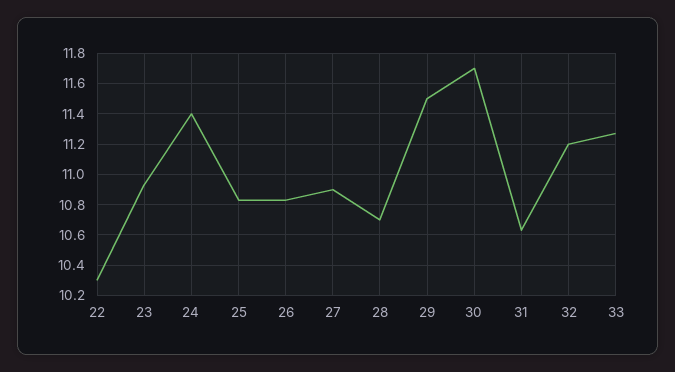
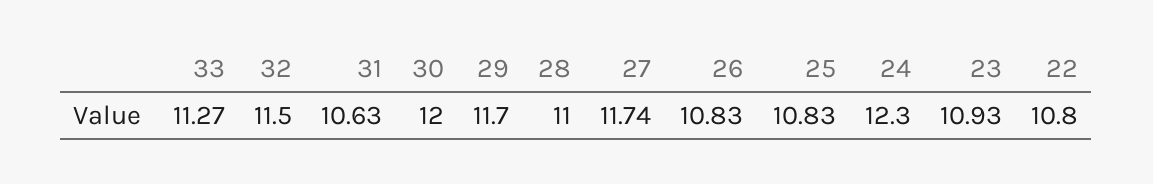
  {
-   "22": 10.3,
+   "22": 10.8,
    "23": 10.93,
-   "24": 11.4,
+   "24": 12.3,
    "25": 10.83,
    "26": 10.83,
-   "27": 10.9,
+   "27": 11.74,
-   "28": 10.7,
+   "28": 11,
-   "29": 11.5,
+   "29": 11.7,
-   "30": 11.7,
+   "30": 12,
    "31": 10.63,
-   "32": 11.2,
+   "32": 11.5,
    "33": 11.27
  }

